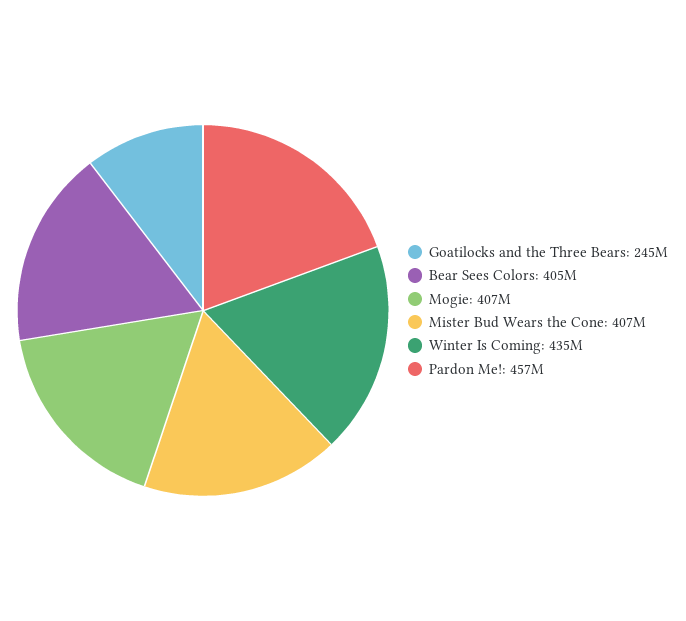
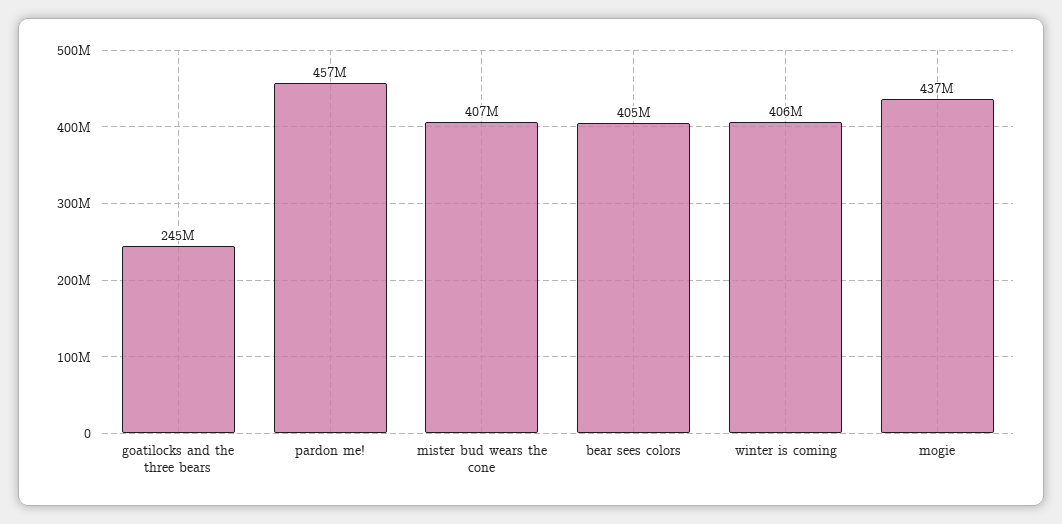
  {
    "Goatilocks and the Three Bears": 245000000,
    "Bear Sees Colors": 405000000,
-   "Mogie": 407000000,
+   "Mogie": 437000000,
    "Mister Bud Wears the Cone": 407000000,
-   "Winter Is Coming": 435000000,
+   "Winter Is Coming": 406000000,
    "Pardon Me!": 457000000
  }

